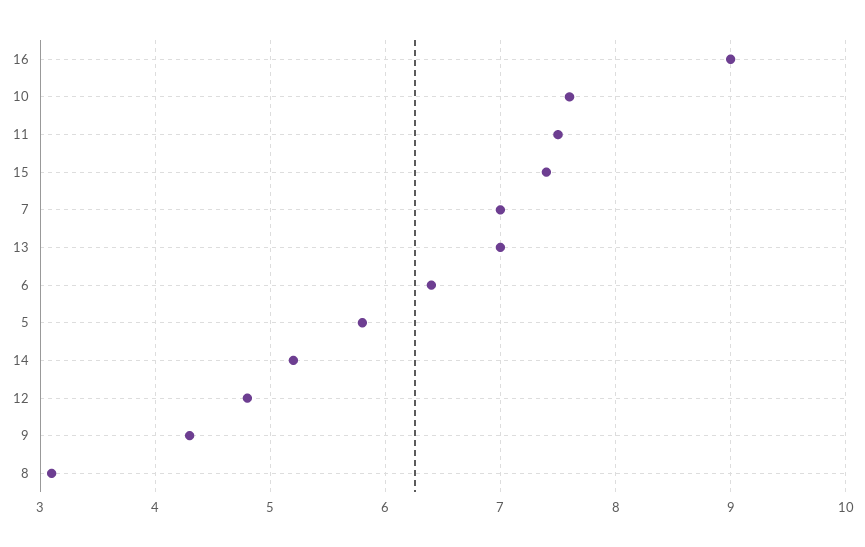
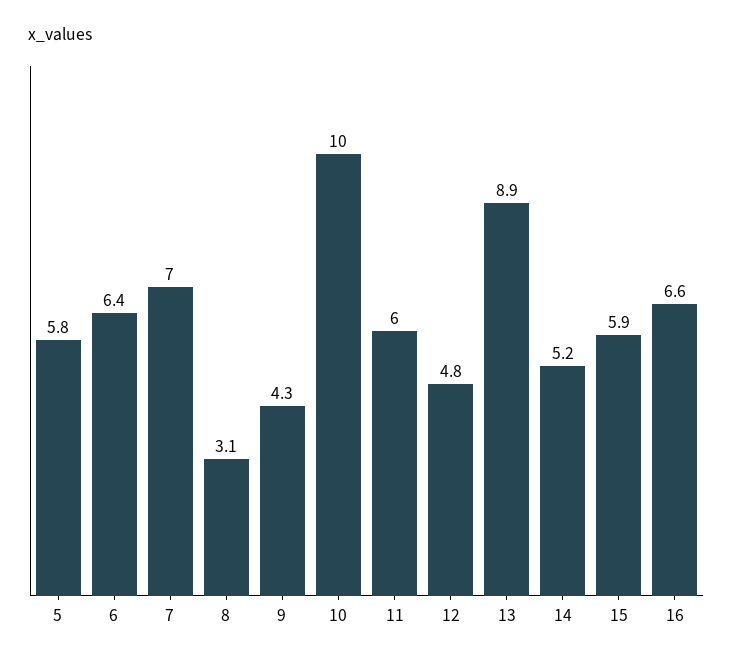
  {
-   "16": 9,
+   "16": 6.6,
-   "10": 7.6,
+   "10": 10,
-   "11": 7.5,
+   "11": 6,
-   "15": 7.4,
+   "15": 5.9,
    "7": 7,
-   "13": 7,
+   "13": 8.9,
    "6": 6.4,
    "5": 5.8,
    "14": 5.2,
    "12": 4.8,
    "9": 4.3,
    "8": 3.1
  }

